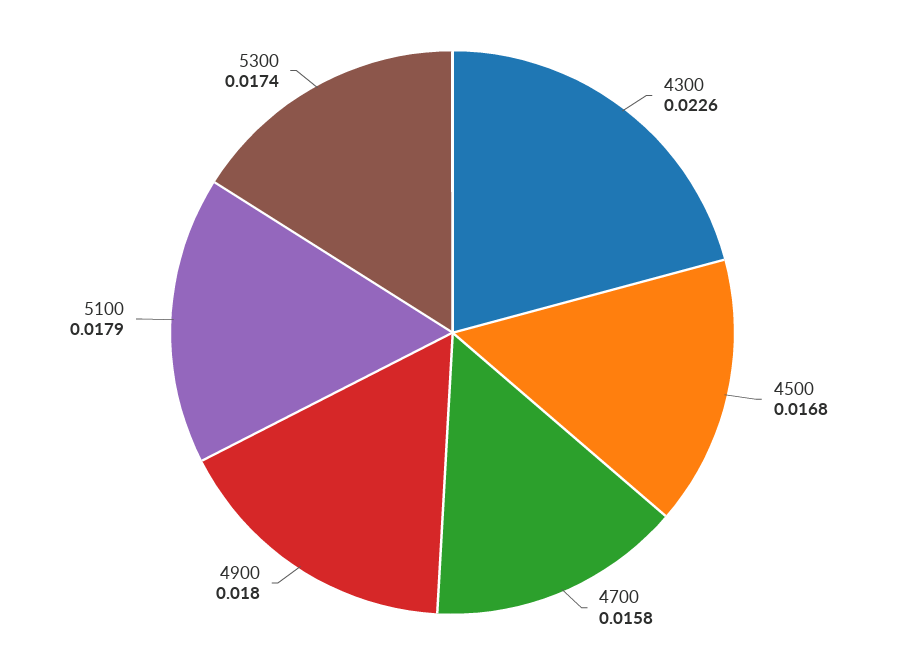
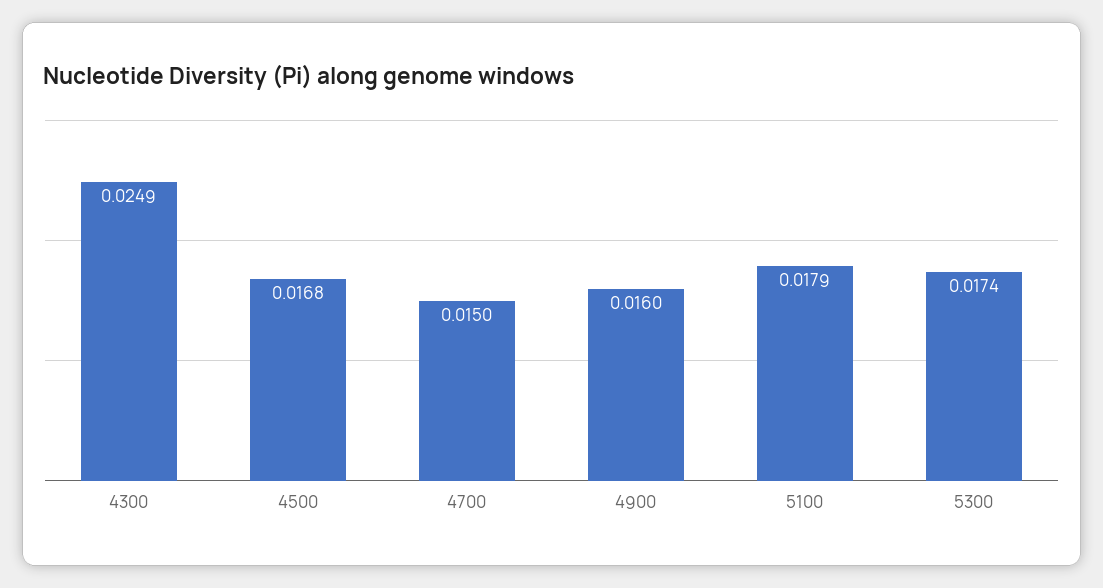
  {
-   "4300": 0.0226,
+   "4300": 0.0249,
    "4500": 0.0168,
-   "4700": 0.0158,
+   "4700": 0.015,
-   "4900": 0.018,
+   "4900": 0.016,
    "5100": 0.0179,
    "5300": 0.0174
  }

